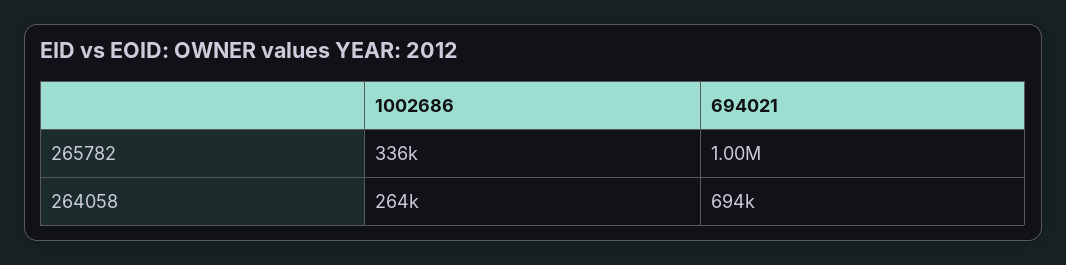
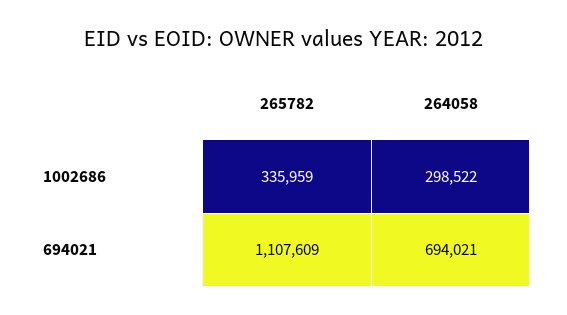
  {
    "1002686": {
      "265782": 335959,
-     "264058": 264000
+     "264058": 298522
    },
    "694021": {
-     "265782": 1000000,
+     "265782": 1107609,
      "264058": 694021
    }
  }

